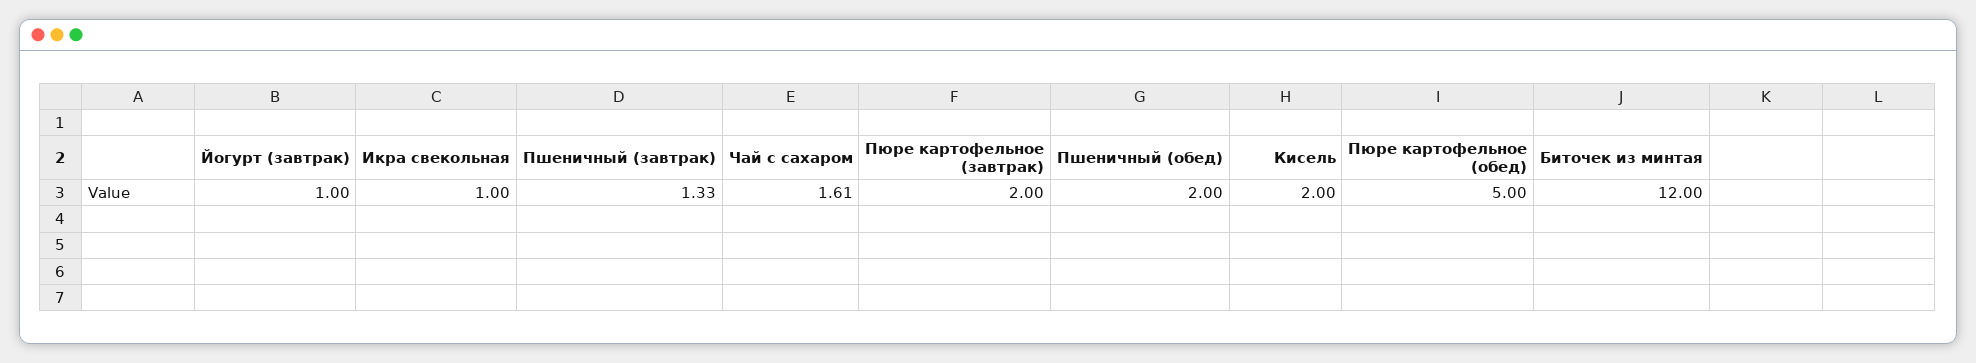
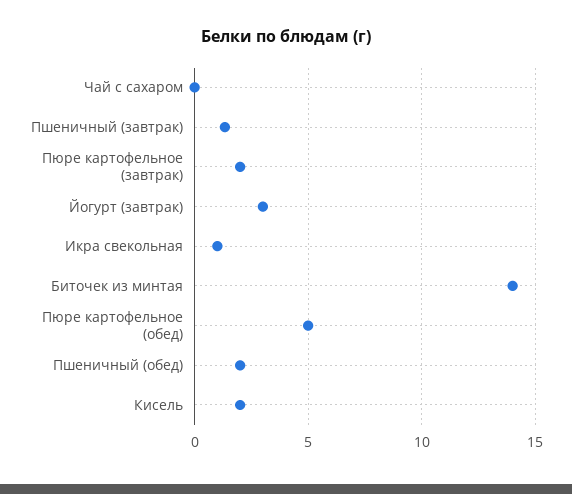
  {
-   "Йогурт (завтрак)": 1,
+   "Йогурт (завтрак)": 3,
    "Икра свекольная": 1,
    "Пшеничный (завтрак)": 1.33,
-   "Чай с сахаром": 1.61,
+   "Чай с сахаром": 0,
    "Пюре картофельное (завтрак)": 2,
    "Пшеничный (обед)": 2,
    "Кисель": 2,
    "Пюре картофельное (обед)": 5,
-   "Биточек из минтая": 12
+   "Биточек из минтая": 14
  }

